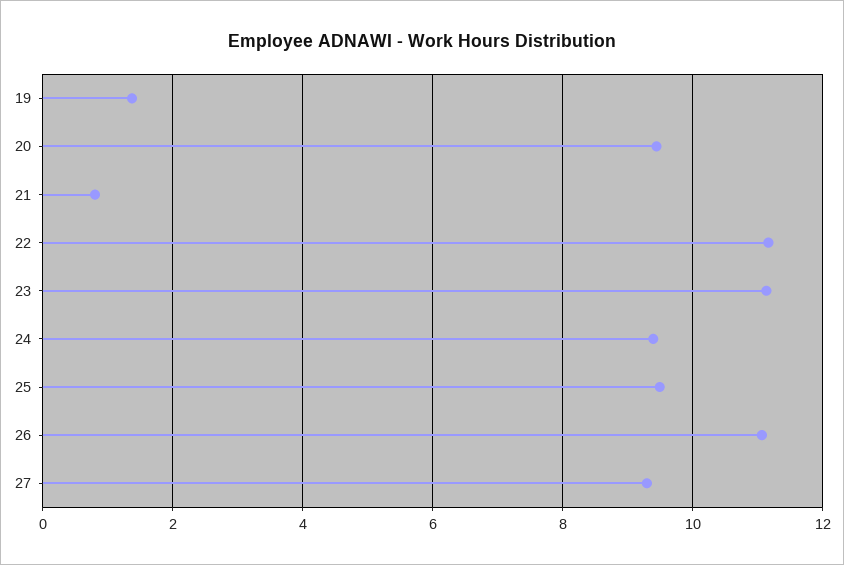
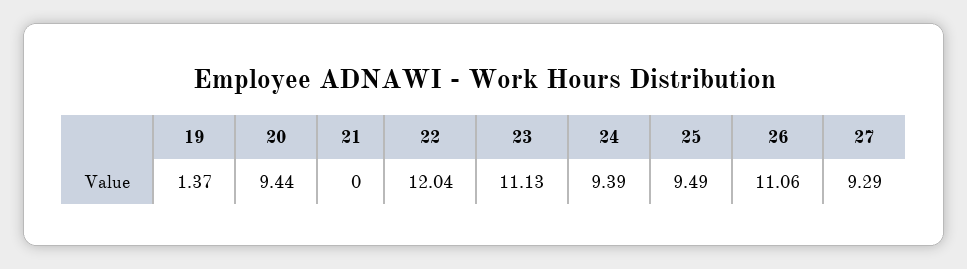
  {
    "19": 1.37,
    "20": 9.44,
-   "21": 0.8,
+   "21": 0,
-   "22": 11.2,
+   "22": 12.04,
    "23": 11.13,
    "24": 9.39,
    "25": 9.49,
    "26": 11.06,
    "27": 9.29
  }

